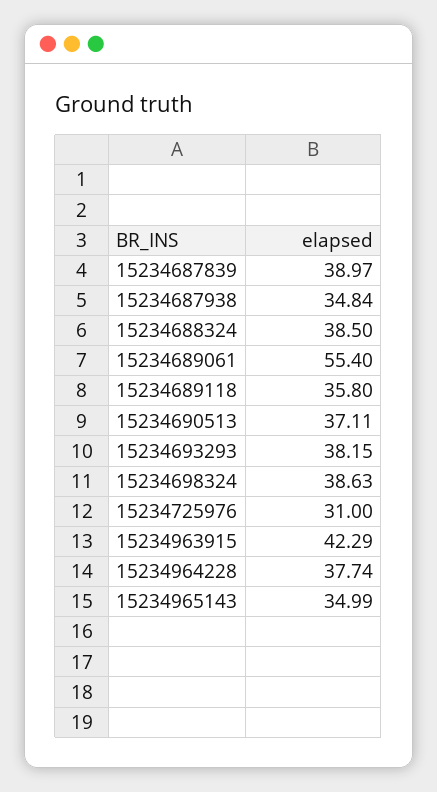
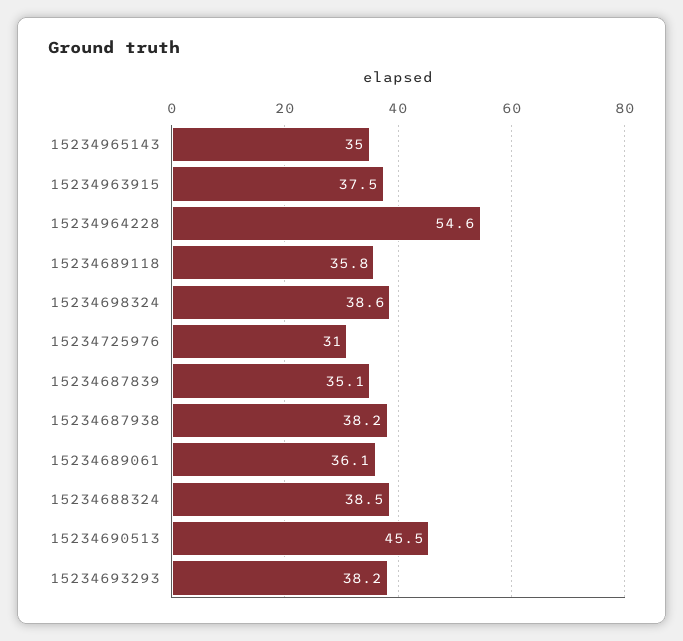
  {
-   "15234687839": 38.97,
+   "15234687839": 35.1,
-   "15234687938": 34.84,
+   "15234687938": 38.2,
    "15234688324": 38.5,
-   "15234689061": 55.4,
+   "15234689061": 36.1,
    "15234689118": 35.8,
-   "15234690513": 37.11,
+   "15234690513": 45.5,
    "15234693293": 38.15,
    "15234698324": 38.63,
    "15234725976": 31,
-   "15234963915": 42.29,
+   "15234963915": 37.5,
-   "15234964228": 37.74,
+   "15234964228": 54.6,
    "15234965143": 34.99
  }

